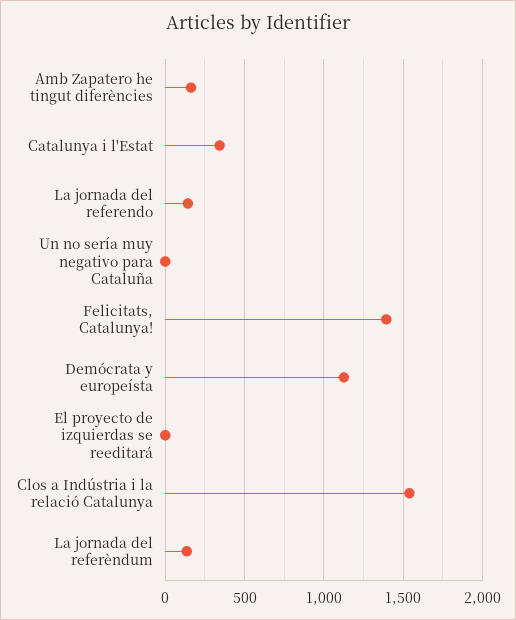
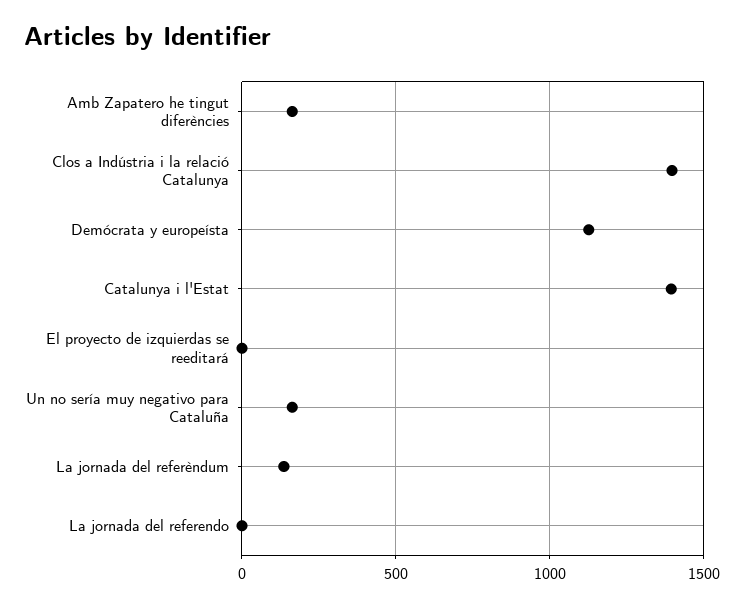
  {
    "Amb Zapatero he tingut diferències": 150,
-   "Catalunya i l'Estat": 350,
+   "Catalunya i l'Estat": 1400,
-   "La jornada del referendo": 150,
+   "La jornada del referendo": 0,
-   "Un no sería muy negativo para Cataluña": 0,
+   "Un no sería muy negativo para Cataluña": 150,
-   "Felicitats, Catalunya!": 1400,
    "Demócrata y europeísta": 1150,
    "El proyecto de izquierdas se reeditará": 0,
-   "Clos a Indústria i la relació Catalunya": 1550,
+   "Clos a Indústria i la relació Catalunya": 1400,
    "La jornada del referèndum": 150
  }

